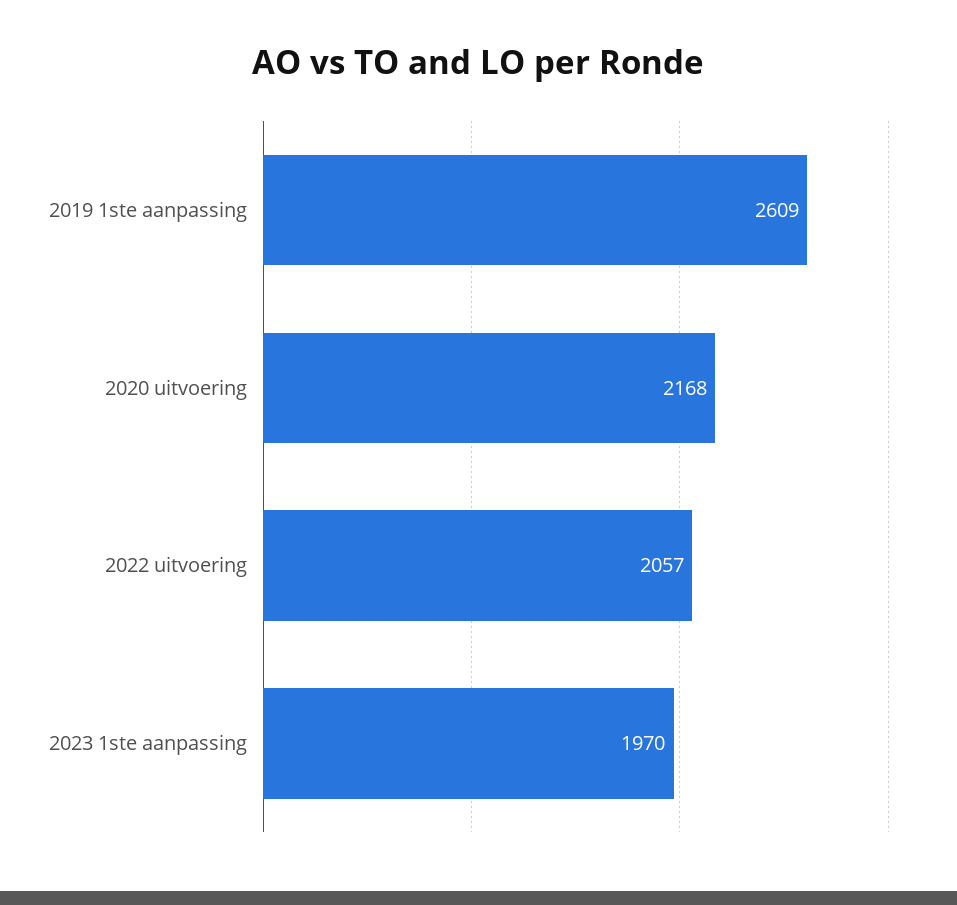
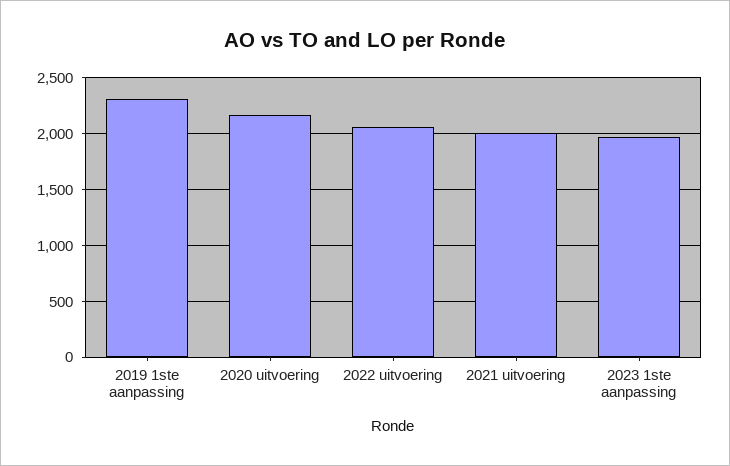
  {
-   "2019 1ste aanpassing": 2609,
+   "2019 1ste aanpassing": 2300,
    "2020 uitvoering": 2168,
    "2022 uitvoering": 2057,
-   "2023 1ste aanpassing": 1970
+   "2023 1ste aanpassing": 1970,
+   "2021 uitvoering": 2000
  }

